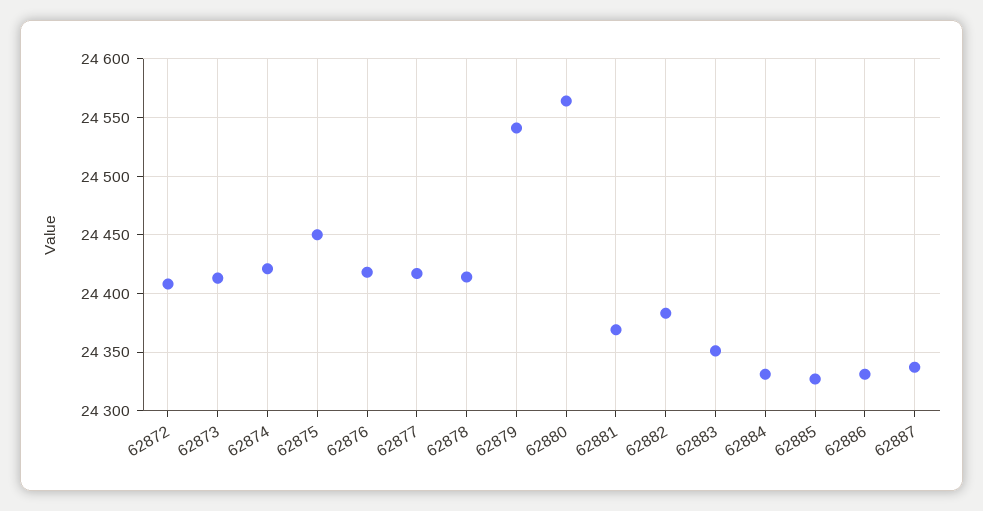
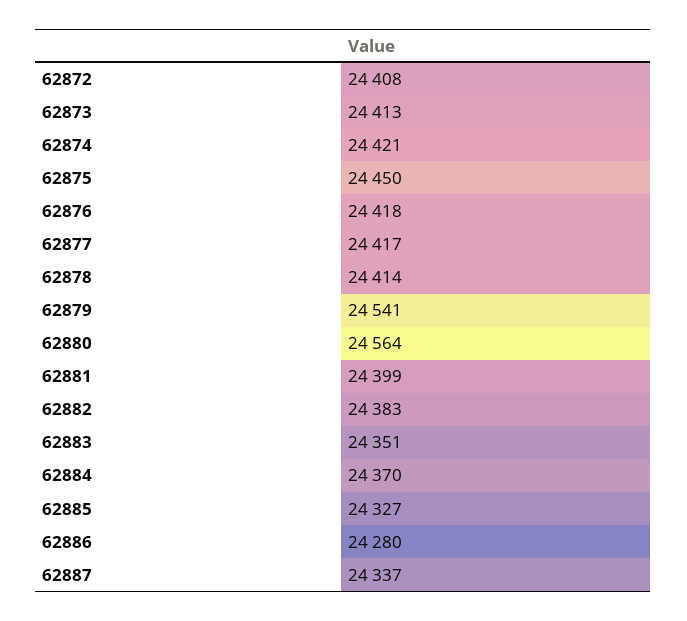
  {
    "62872": 24408,
    "62873": 24413,
    "62874": 24421,
    "62875": 24450,
    "62876": 24418,
    "62877": 24417,
    "62878": 24414,
    "62879": 24541,
    "62880": 24564,
-   "62881": 24370,
+   "62881": 24399,
    "62882": 24383,
    "62883": 24351,
-   "62884": 24330,
+   "62884": 24370,
    "62885": 24327,
-   "62886": 24330,
+   "62886": 24280,
    "62887": 24337
  }

